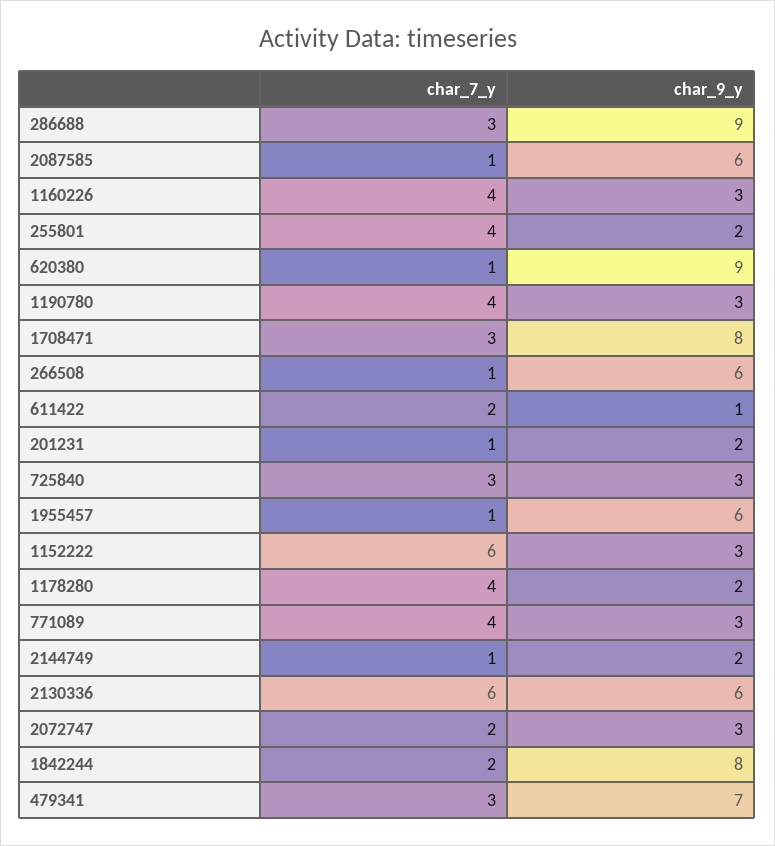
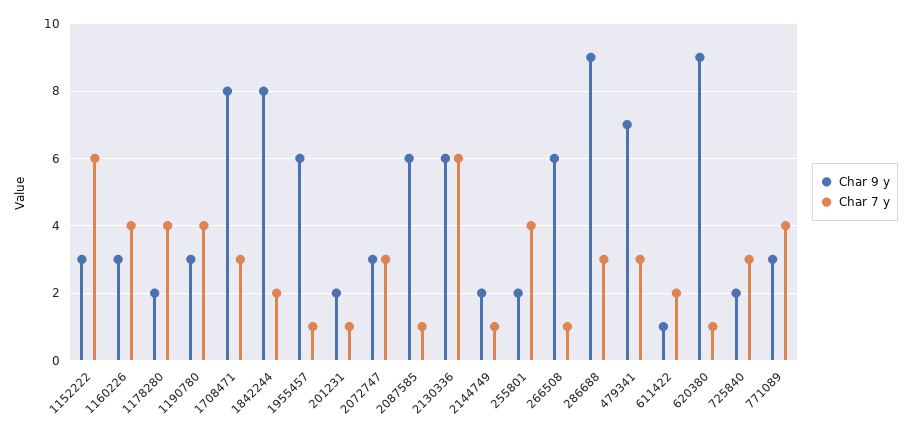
  {
    "char_7_y": {
      "286688": 3,
      "2087585": 1,
      "1160226": 4,
      "255801": 4,
      "620380": 1,
      "1190780": 4,
      "1708471": 3,
      "266508": 1,
      "611422": 2,
      "201231": 1,
      "725840": 3,
      "1955457": 1,
      "1152222": 6,
      "1178280": 4,
      "771089": 4,
      "2144749": 1,
      "2130336": 6,
-     "2072747": 2,
+     "2072747": 3,
      "1842244": 2,
      "479341": 3
    },
    "char_9_y": {
      "286688": 9,
      "2087585": 6,
      "1160226": 3,
      "255801": 2,
      "620380": 9,
      "1190780": 3,
      "1708471": 8,
      "266508": 6,
      "611422": 1,
      "201231": 2,
-     "725840": 3,
+     "725840": 2,
      "1955457": 6,
      "1152222": 3,
      "1178280": 2,
      "771089": 3,
      "2144749": 2,
      "2130336": 6,
      "2072747": 3,
      "1842244": 8,
      "479341": 7
    }
  }

